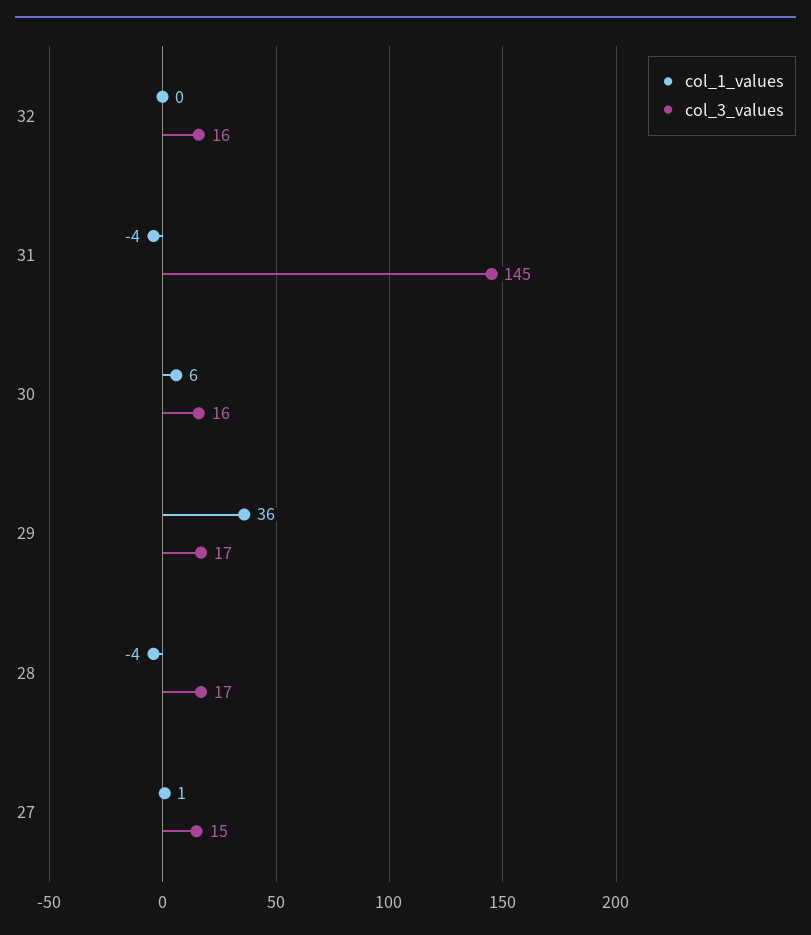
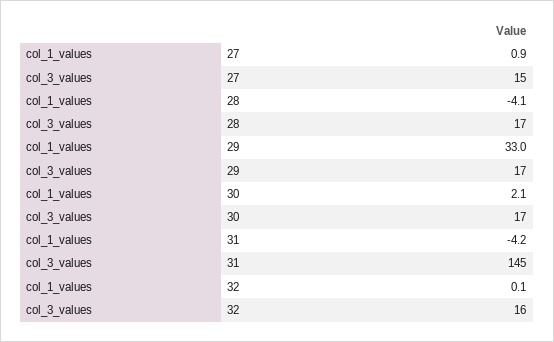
  {
    "col_1_values": {
      "32": 0.1,
      "31": -4.2,
-     "30": 6,
+     "30": 2.1,
-     "29": 36,
+     "29": 33,
      "28": -4.1,
      "27": 0.9
    },
    "col_3_values": {
      "32": 16,
      "31": 145,
-     "30": 16,
+     "30": 17,
      "29": 17,
      "28": 17,
      "27": 15
    }
  }

